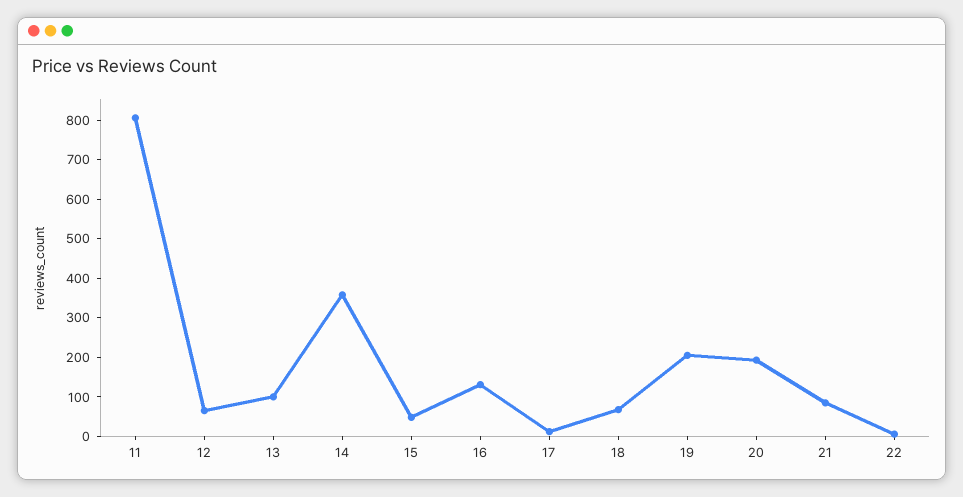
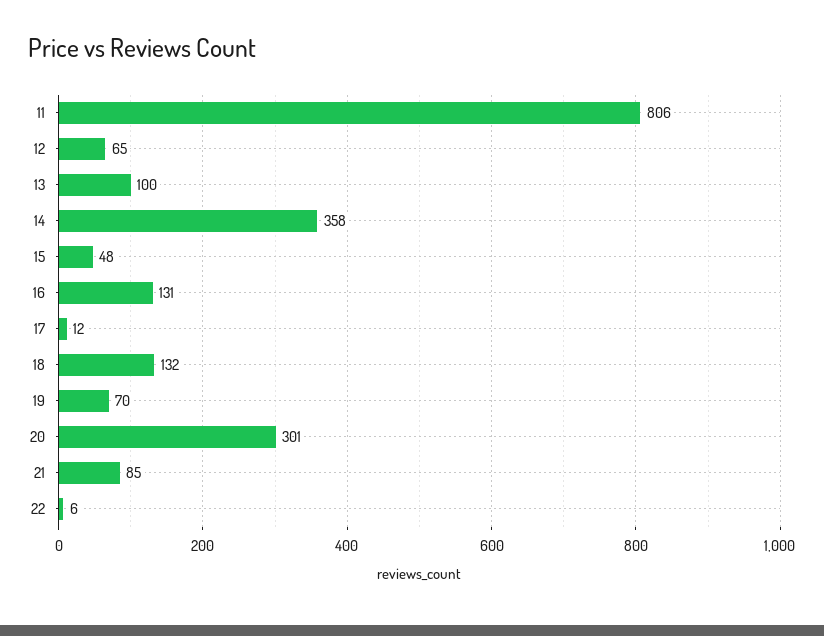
  {
    "11": 806,
    "12": 65,
    "13": 100,
    "14": 358,
    "15": 48,
    "16": 131,
    "17": 12,
-   "18": 75,
+   "18": 132,
-   "19": 200,
+   "19": 70,
-   "20": 200,
+   "20": 301,
    "21": 85,
    "22": 6
  }

